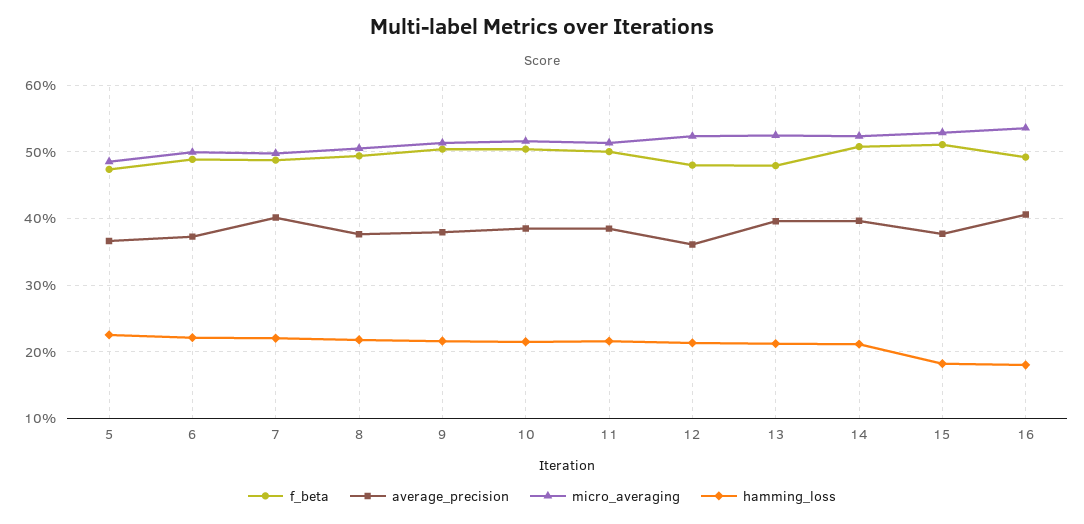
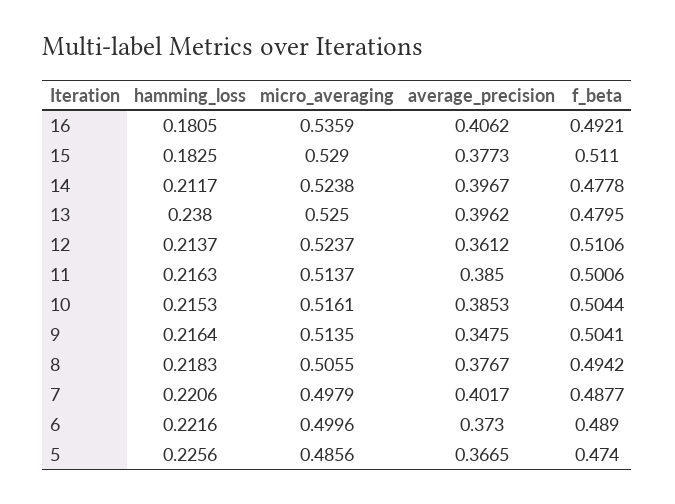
  {
    "f_beta": {
      "5": 0.474,
      "6": 0.489,
      "7": 0.4877,
      "8": 0.4942,
      "9": 0.5041,
      "10": 0.5044,
      "11": 0.5006,
-     "12": 0.48,
+     "12": 0.5106,
      "13": 0.4795,
-     "14": 0.51,
+     "14": 0.4778,
      "15": 0.511,
      "16": 0.4921
    },
    "average_precision": {
      "5": 0.3665,
      "6": 0.373,
      "7": 0.4017,
      "8": 0.3767,
-     "9": 0.38,
+     "9": 0.3475,
      "10": 0.3853,
      "11": 0.385,
      "12": 0.3612,
      "13": 0.3962,
      "14": 0.3967,
      "15": 0.3773,
      "16": 0.4062
    },
    "micro_averaging": {
      "5": 0.4856,
      "6": 0.4996,
      "7": 0.4979,
      "8": 0.5055,
      "9": 0.5135,
      "10": 0.5161,
      "11": 0.5137,
      "12": 0.5237,
      "13": 0.525,
      "14": 0.5238,
      "15": 0.529,
      "16": 0.5359
    },
    "hamming_loss": {
      "5": 0.2256,
      "6": 0.2216,
      "7": 0.2206,
      "8": 0.2183,
      "9": 0.2164,
      "10": 0.2153,
      "11": 0.2163,
      "12": 0.2137,
-     "13": 0.21,
+     "13": 0.238,
      "14": 0.2117,
      "15": 0.1825,
      "16": 0.1805
    }
  }

